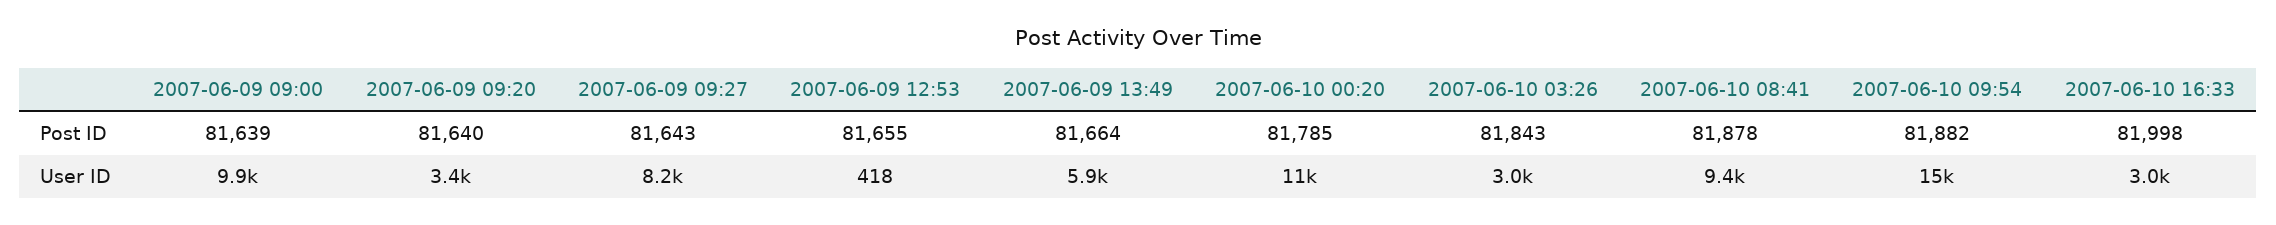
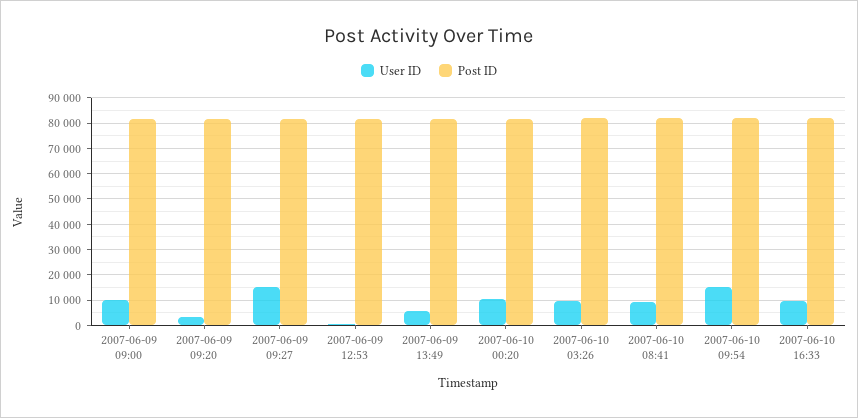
  {
    "Post ID": {
      "2007-06-09 09:00": 81639,
      "2007-06-09 09:20": 81640,
      "2007-06-09 09:27": 81643,
      "2007-06-09 12:53": 81655,
      "2007-06-09 13:49": 81664,
      "2007-06-10 00:20": 81785,
      "2007-06-10 03:26": 81843,
      "2007-06-10 08:41": 81878,
      "2007-06-10 09:54": 81882,
      "2007-06-10 16:33": 81998
    },
    "User ID": {
      "2007-06-09 09:00": 9900,
      "2007-06-09 09:20": 3400,
-     "2007-06-09 09:27": 8200,
+     "2007-06-09 09:27": 15000,
      "2007-06-09 12:53": 418,
      "2007-06-09 13:49": 5900,
      "2007-06-10 00:20": 11000,
-     "2007-06-10 03:26": 3000,
+     "2007-06-10 03:26": 10000,
      "2007-06-10 08:41": 9400,
      "2007-06-10 09:54": 15000,
-     "2007-06-10 16:33": 3000
+     "2007-06-10 16:33": 10000
    }
  }

